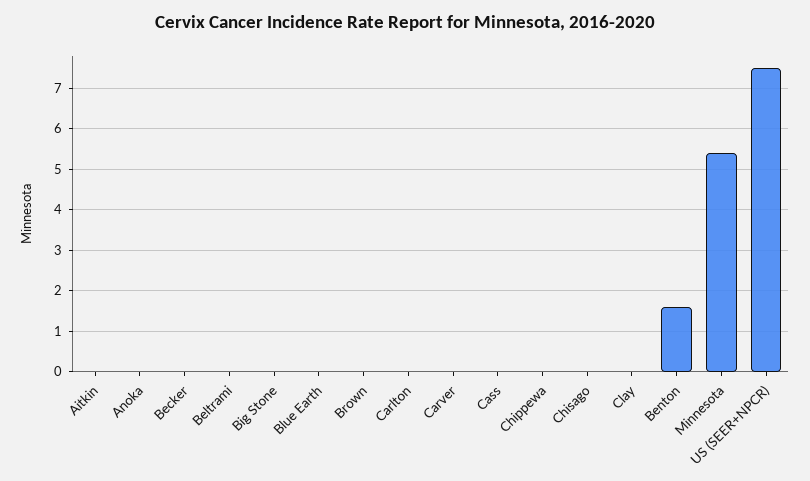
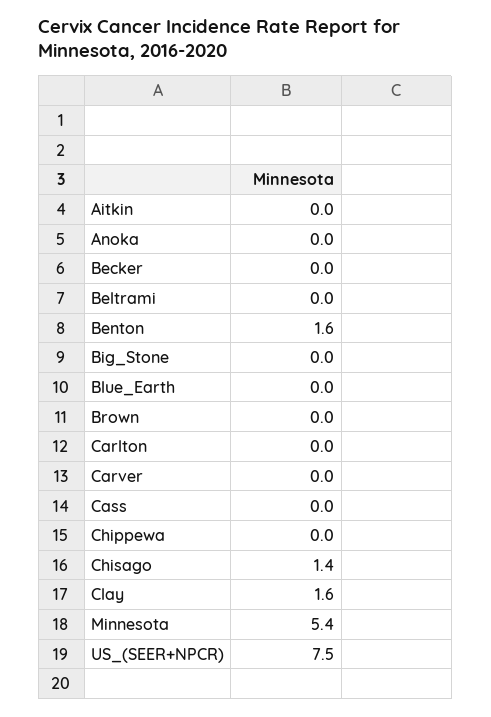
  {
    "Aitkin": 0,
    "Anoka": 0,
    "Becker": 0,
    "Beltrami": 0,
    "Big Stone": 0,
    "Blue Earth": 0,
    "Brown": 0,
    "Carlton": 0,
    "Carver": 0,
    "Cass": 0,
    "Chippewa": 0,
-   "Chisago": 0,
+   "Chisago": 1.4,
-   "Clay": 0,
+   "Clay": 1.6,
    "Benton": 1.6,
    "Minnesota": 5.4,
    "US (SEER+NPCR)": 7.5
  }

